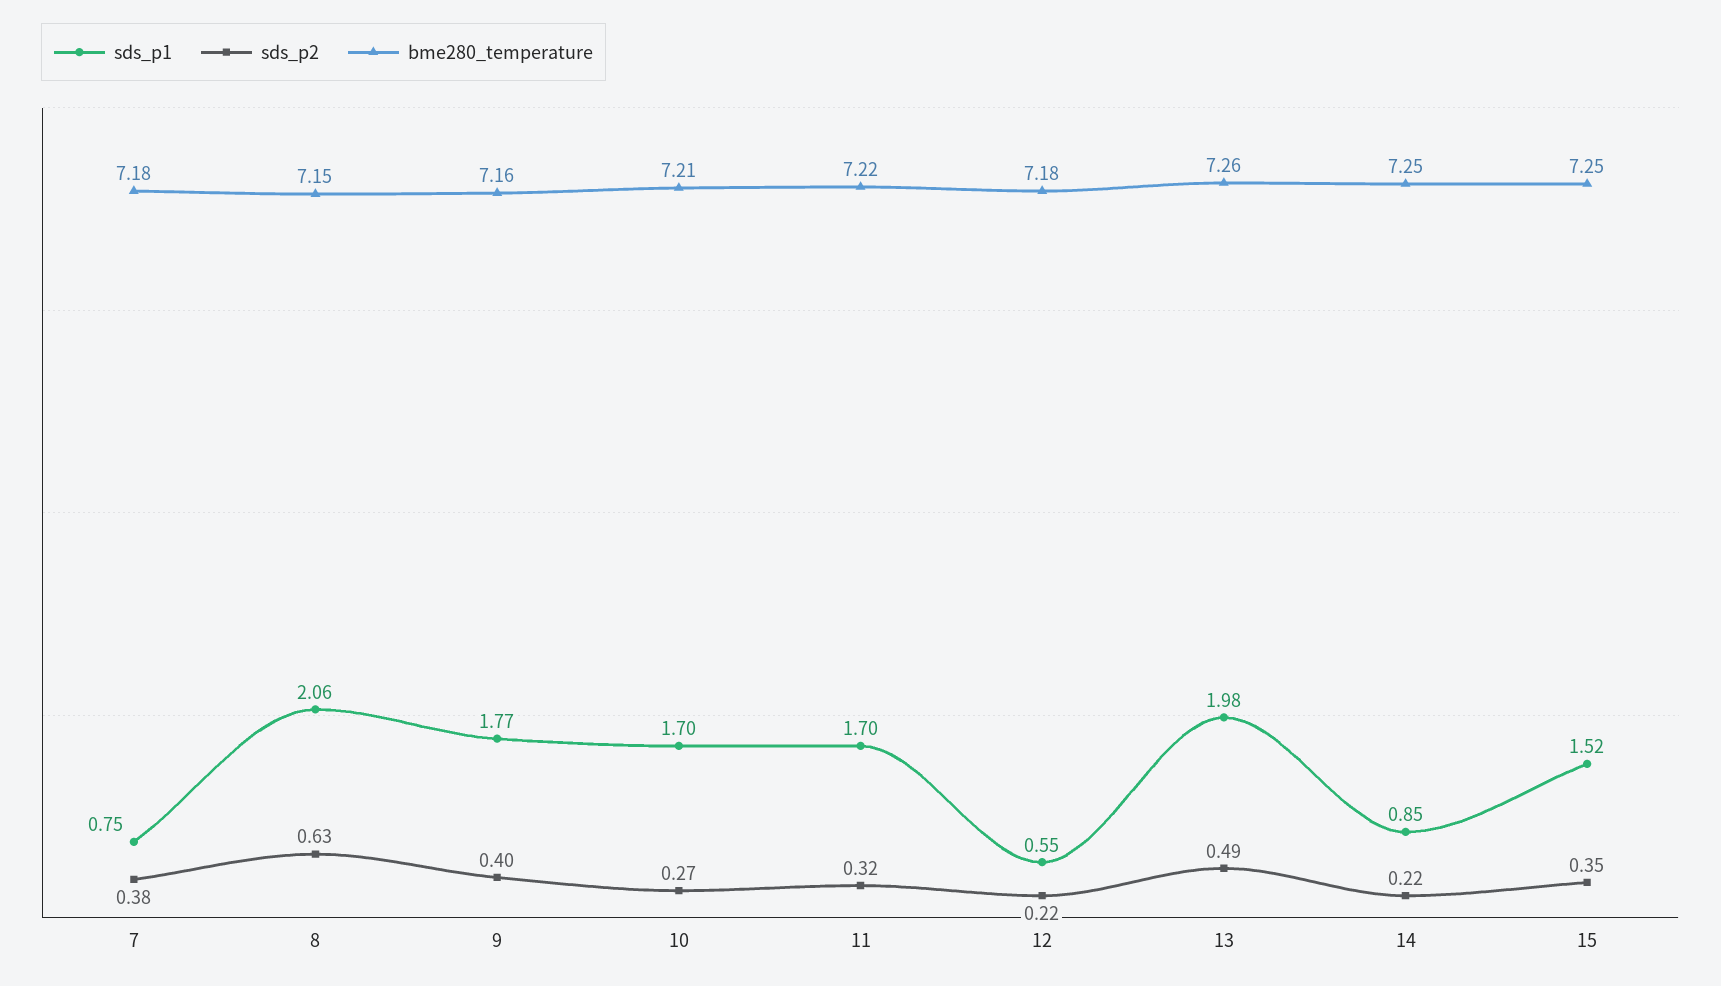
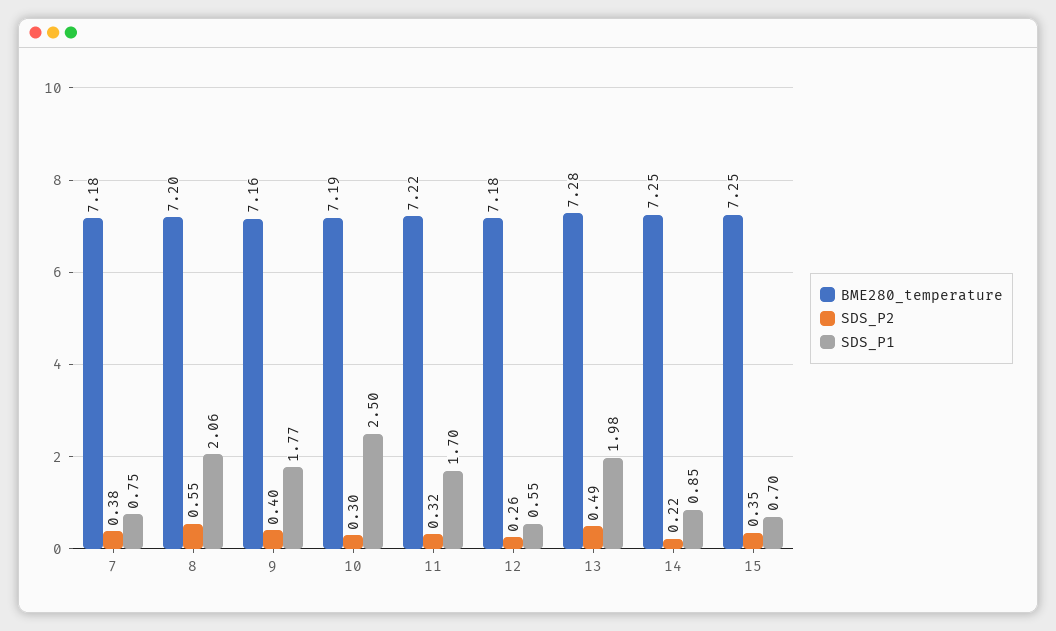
  {
    "sds_p1": {
      "7": 0.75,
      "8": 2.06,
      "9": 1.77,
-     "10": 1.7,
+     "10": 2.5,
      "11": 1.7,
      "12": 0.55,
      "13": 1.98,
      "14": 0.85,
-     "15": 1.52
+     "15": 0.7
    },
    "sds_p2": {
      "7": 0.38,
-     "8": 0.63,
+     "8": 0.55,
      "9": 0.4,
-     "10": 0.27,
+     "10": 0.3,
      "11": 0.32,
-     "12": 0.22,
+     "12": 0.26,
      "13": 0.49,
      "14": 0.22,
      "15": 0.35
    },
    "bme280_temperature": {
      "7": 7.18,
-     "8": 7.15,
+     "8": 7.2,
      "9": 7.16,
-     "10": 7.21,
+     "10": 7.19,
      "11": 7.22,
      "12": 7.18,
-     "13": 7.26,
+     "13": 7.28,
      "14": 7.25,
      "15": 7.25
    }
  }

